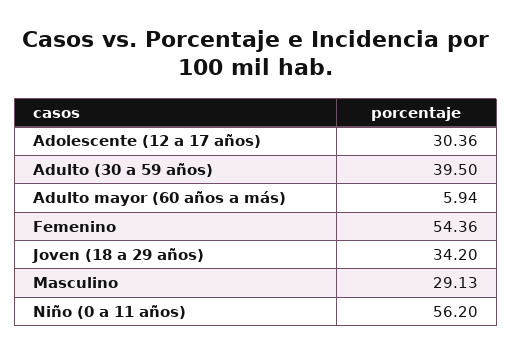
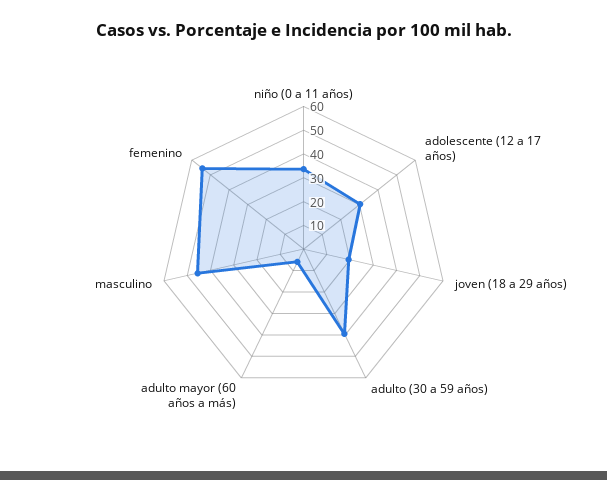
  {
    "Adolescente (12 a 17 años)": 30.36,
    "Adulto (30 a 59 años)": 39.5,
    "Adulto mayor (60 años a más)": 5.94,
    "Femenino": 54.36,
-   "Joven (18 a 29 años)": 34.2,
+   "Joven (18 a 29 años)": 20,
-   "Masculino": 29.13,
+   "Masculino": 45,
-   "Niño (0 a 11 años)": 56.2
+   "Niño (0 a 11 años)": 35
  }

